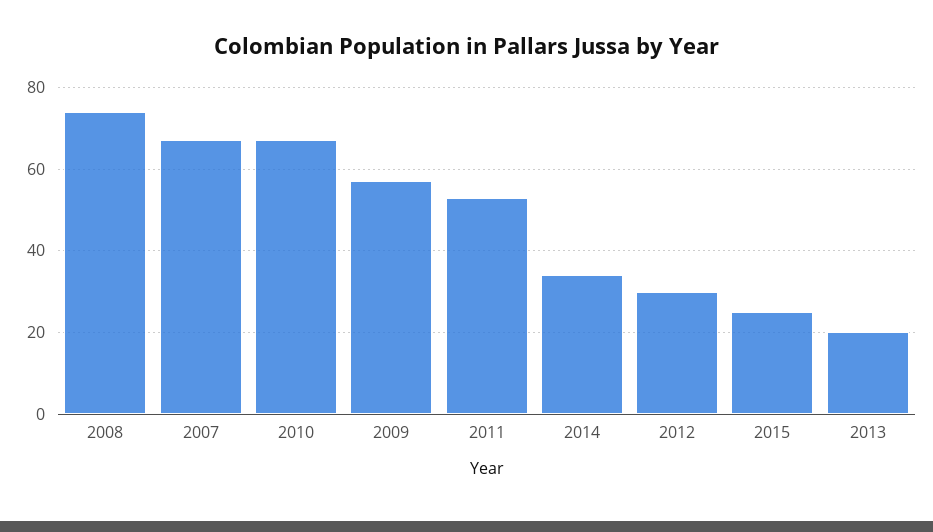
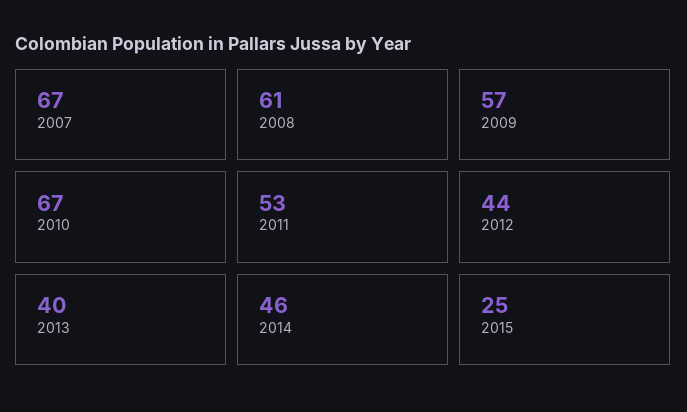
  {
-   "2008": 75,
+   "2008": 61,
    "2007": 67,
    "2010": 67,
    "2009": 57,
    "2011": 53,
-   "2014": 35,
+   "2014": 46,
-   "2012": 30,
+   "2012": 44,
    "2015": 25,
-   "2013": 20
+   "2013": 40
  }

